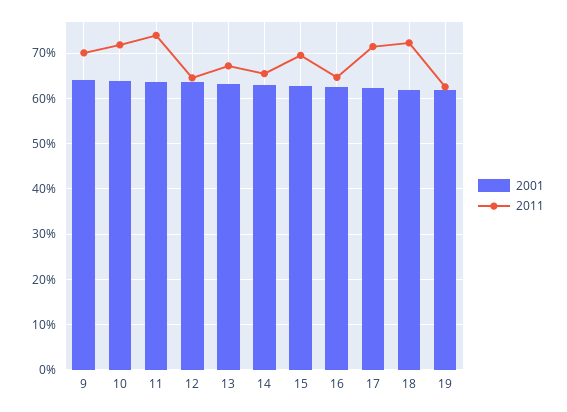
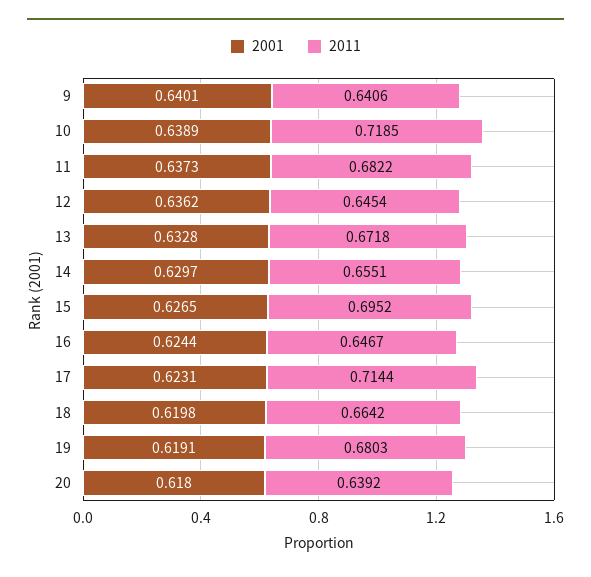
  {
    "2001": {
      "9": 0.6401,
      "10": 0.6389,
      "11": 0.6373,
      "12": 0.6362,
      "13": 0.6328,
      "14": 0.6297,
      "15": 0.6265,
      "16": 0.6244,
      "17": 0.6231,
      "18": 0.6198,
-     "19": 0.6191
+     "19": 0.6191,
+     "20": 0.618
    },
    "2011": {
-     "9": 0.7,
+     "9": 0.6406,
      "10": 0.7185,
-     "11": 0.74,
+     "11": 0.6822,
      "12": 0.6454,
      "13": 0.6718,
      "14": 0.6551,
      "15": 0.6952,
      "16": 0.6467,
      "17": 0.7144,
-     "18": 0.72,
+     "18": 0.6642,
-     "19": 0.62
+     "19": 0.6803,
+     "20": 0.6392
    }
  }

